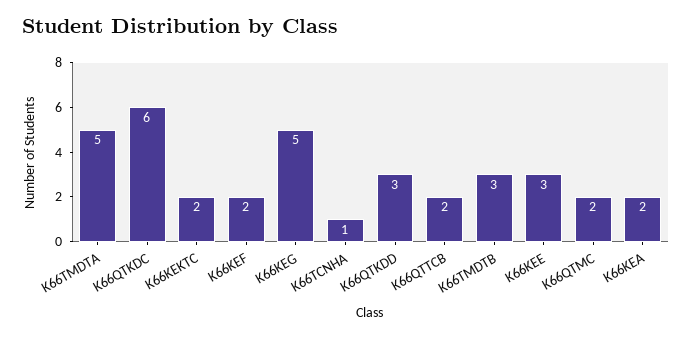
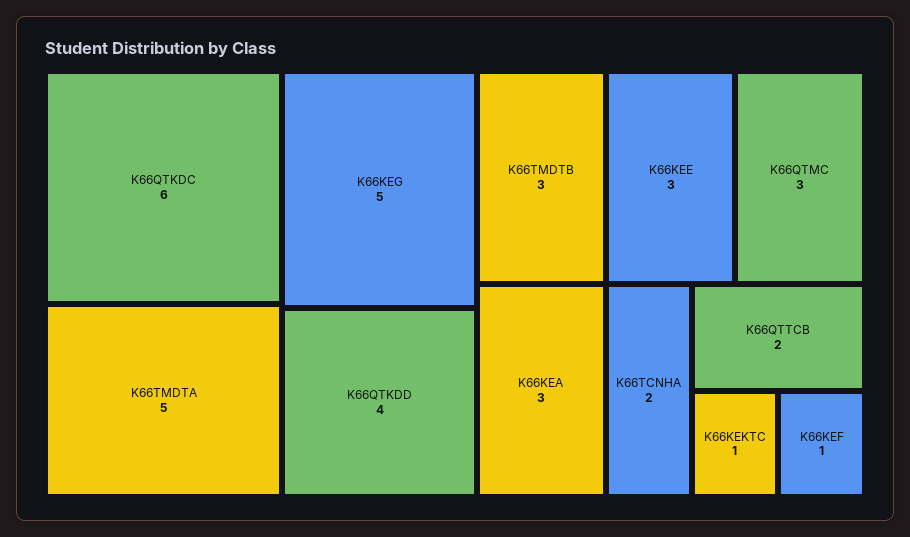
  {
    "K66TMDTA": 5,
    "K66QTKDC": 6,
-   "K66KEKTC": 2,
+   "K66KEKTC": 1,
-   "K66KEF": 2,
+   "K66KEF": 1,
    "K66KEG": 5,
-   "K66TCNHA": 1,
+   "K66TCNHA": 2,
-   "K66QTKDD": 3,
+   "K66QTKDD": 4,
    "K66QTTCB": 2,
    "K66TMDTB": 3,
    "K66KEE": 3,
-   "K66QTMC": 2,
+   "K66QTMC": 3,
-   "K66KEA": 2
+   "K66KEA": 3
  }

